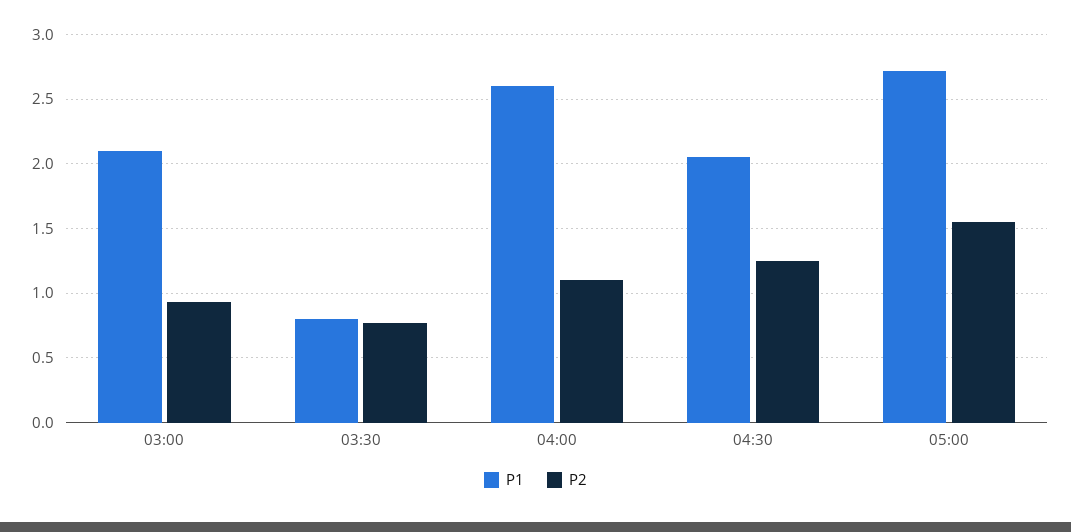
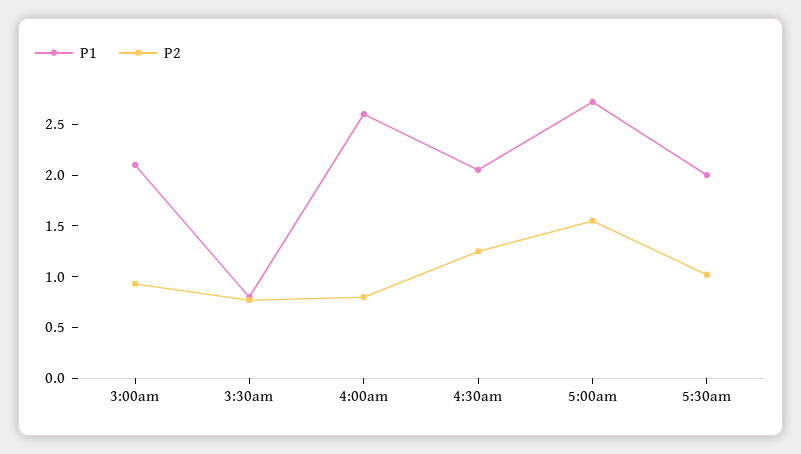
  {
    "P1": {
      "03:00": 2.1,
      "03:30": 0.8,
      "04:00": 2.6,
      "04:30": 2.05,
-     "05:00": 2.7
+     "05:00": 2.7,
+     "5:30am": 2
    },
    "P2": {
      "03:00": 0.95,
      "03:30": 0.75,
-     "04:00": 1.1,
+     "04:00": 0.8,
      "04:30": 1.25,
-     "05:00": 1.55
+     "05:00": 1.55,
+     "5:30am": 1
    }
  }

